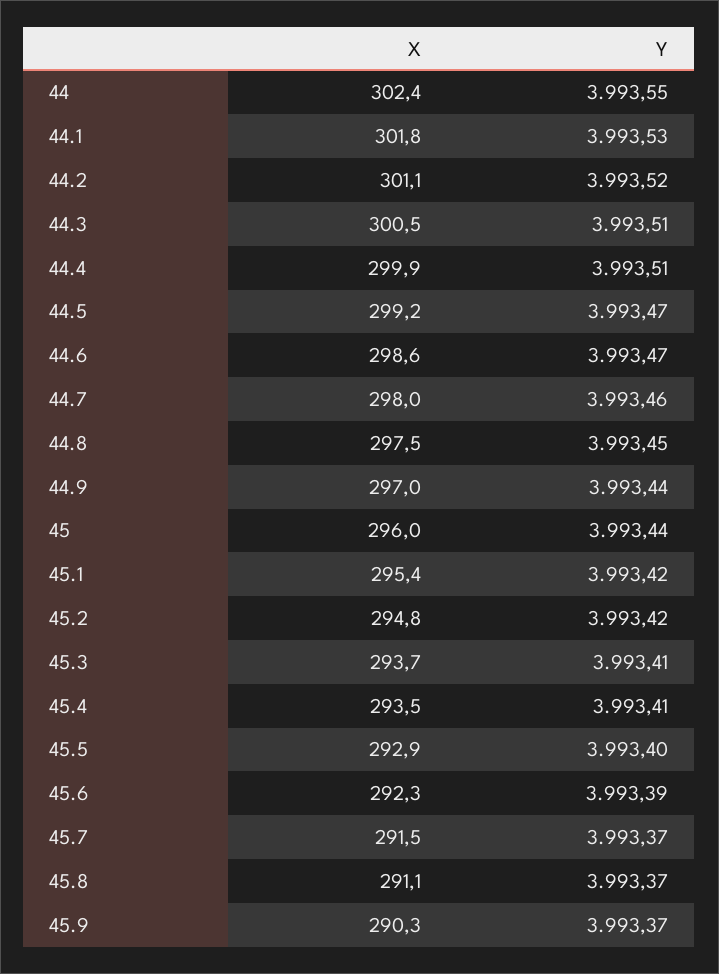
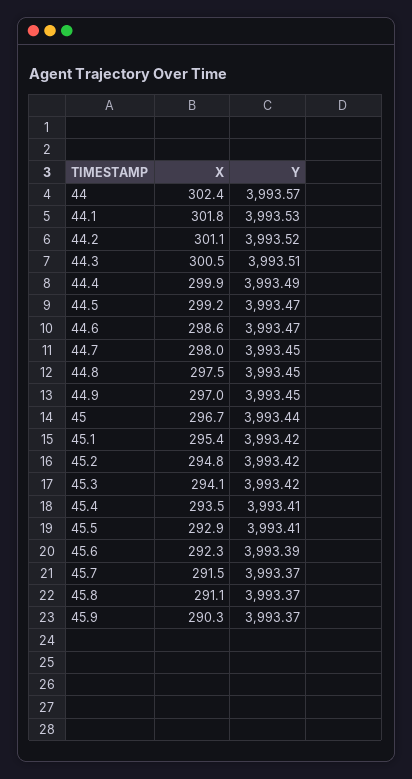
  {
    "X": {
      "44": 302.4,
      "44.1": 301.8,
      "44.2": 301.1,
      "44.3": 300.5,
      "44.4": 299.9,
      "44.5": 299.2,
      "44.6": 298.6,
      "44.7": 298,
      "44.8": 297.5,
      "44.9": 297,
-     "45": 296,
+     "45": 296.7,
      "45.1": 295.4,
      "45.2": 294.8,
-     "45.3": 293.7,
+     "45.3": 294.1,
      "45.4": 293.5,
      "45.5": 292.9,
      "45.6": 292.3,
      "45.7": 291.5,
      "45.8": 291.1,
      "45.9": 290.3
    },
    "Y": {
-     "44": 3993.55,
+     "44": 3993.57,
      "44.1": 3993.53,
      "44.2": 3993.52,
      "44.3": 3993.51,
-     "44.4": 3993.51,
+     "44.4": 3993.49,
      "44.5": 3993.47,
      "44.6": 3993.47,
-     "44.7": 3993.46,
+     "44.7": 3993.45,
      "44.8": 3993.45,
-     "44.9": 3993.44,
+     "44.9": 3993.45,
      "45": 3993.44,
      "45.1": 3993.42,
      "45.2": 3993.42,
-     "45.3": 3993.41,
+     "45.3": 3993.42,
      "45.4": 3993.41,
-     "45.5": 3993.4,
+     "45.5": 3993.41,
      "45.6": 3993.39,
      "45.7": 3993.37,
      "45.8": 3993.37,
      "45.9": 3993.37
    }
  }

